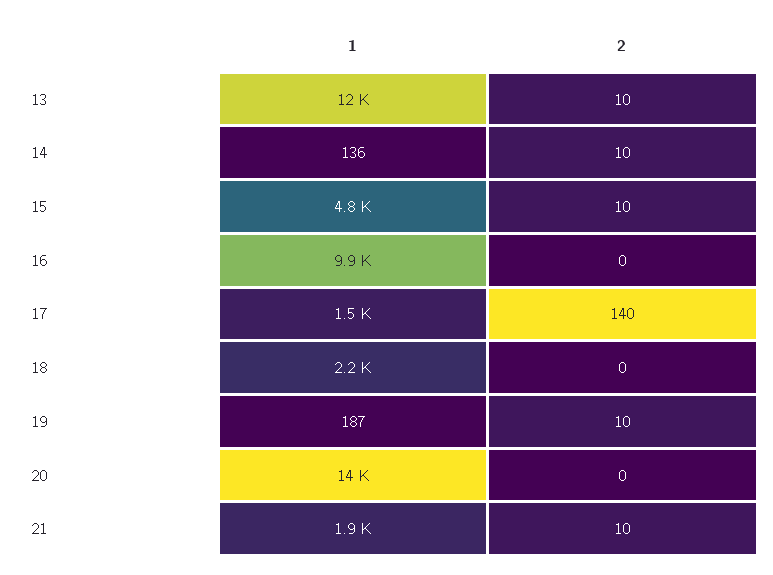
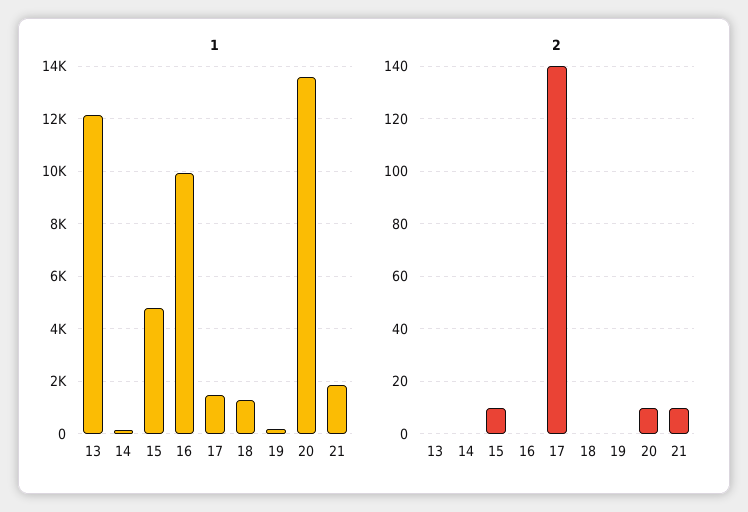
  {
    "1": {
      "13": 12000,
      "14": 136,
      "15": 4800,
      "16": 9900,
      "17": 1500,
-     "18": 2200,
+     "18": 1250,
      "19": 187,
      "20": 14000,
      "21": 1900
    },
    "2": {
-     "13": 10,
+     "13": 0,
-     "14": 10,
+     "14": 0,
      "15": 10,
      "16": 0,
      "17": 140,
      "18": 0,
-     "19": 10,
+     "19": 0,
-     "20": 0,
+     "20": 10,
      "21": 10
    }
  }

